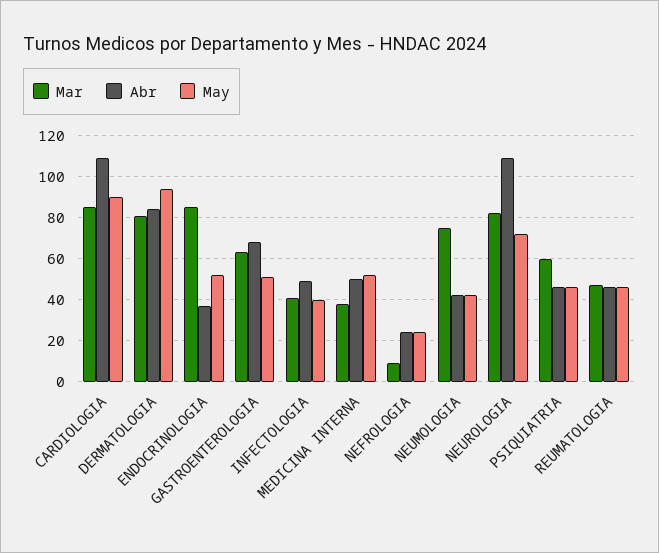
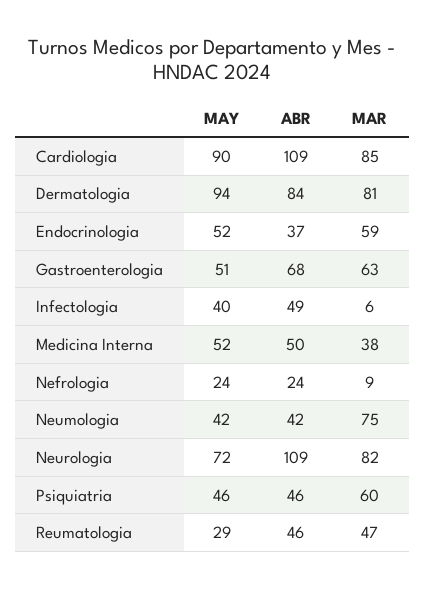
  {
    "Mar": {
      "CARDIOLOGIA": 85,
      "DERMATOLOGIA": 81,
-     "ENDOCRINOLOGIA": 85,
+     "ENDOCRINOLOGIA": 59,
      "GASTROENTEROLOGIA": 63,
-     "INFECTOLOGIA": 40,
+     "INFECTOLOGIA": 6,
      "MEDICINA INTERNA": 38,
      "NEFROLOGIA": 9,
      "NEUMOLOGIA": 75,
      "NEUROLOGIA": 82,
      "PSIQUIATRIA": 60,
      "REUMATOLOGIA": 47
    },
    "Abr": {
      "CARDIOLOGIA": 109,
      "DERMATOLOGIA": 84,
      "ENDOCRINOLOGIA": 37,
      "GASTROENTEROLOGIA": 68,
      "INFECTOLOGIA": 49,
      "MEDICINA INTERNA": 50,
      "NEFROLOGIA": 24,
      "NEUMOLOGIA": 42,
      "NEUROLOGIA": 109,
      "PSIQUIATRIA": 46,
      "REUMATOLOGIA": 46
    },
    "May": {
      "CARDIOLOGIA": 90,
      "DERMATOLOGIA": 94,
      "ENDOCRINOLOGIA": 52,
      "GASTROENTEROLOGIA": 51,
      "INFECTOLOGIA": 40,
      "MEDICINA INTERNA": 52,
      "NEFROLOGIA": 24,
      "NEUMOLOGIA": 42,
      "NEUROLOGIA": 72,
      "PSIQUIATRIA": 46,
-     "REUMATOLOGIA": 45
+     "REUMATOLOGIA": 29
    }
  }

